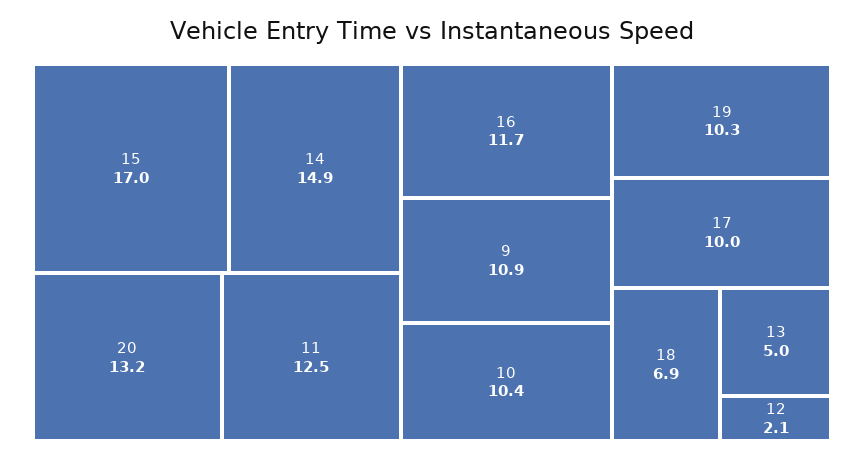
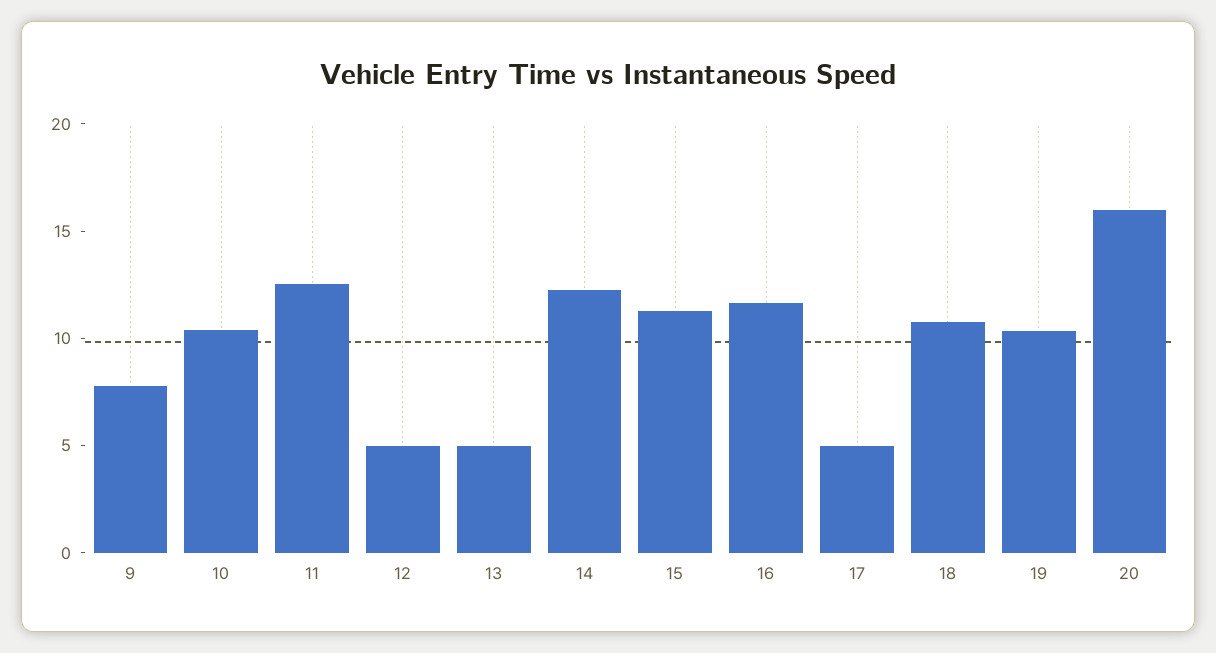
  {
-   "15": 17,
+   "15": 11,
-   "14": 14.9,
+   "14": 12,
-   "20": 13.2,
+   "20": 16,
    "11": 12.5,
    "16": 11.7,
-   "9": 10.9,
+   "9": 8,
    "10": 10.4,
    "19": 10.3,
-   "17": 10,
+   "17": 5,
-   "18": 6.9,
+   "18": 11,
    "13": 5,
-   "12": 2.1
+   "12": 5
  }

